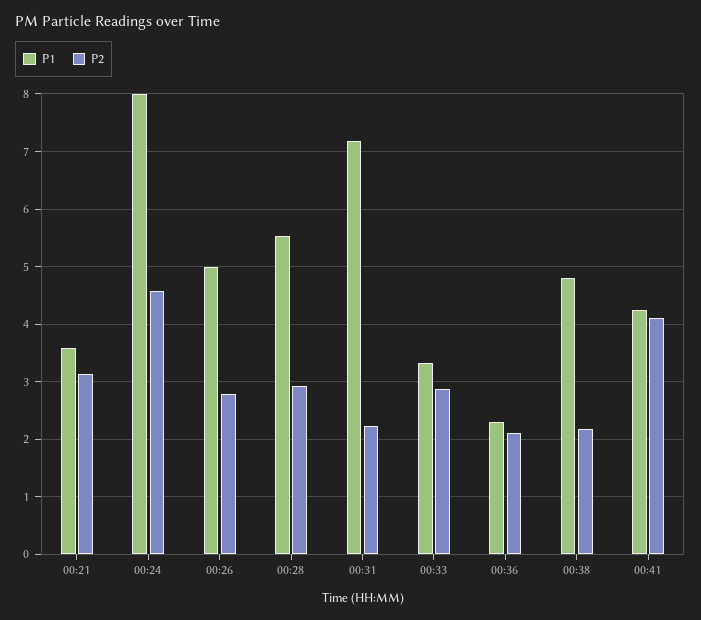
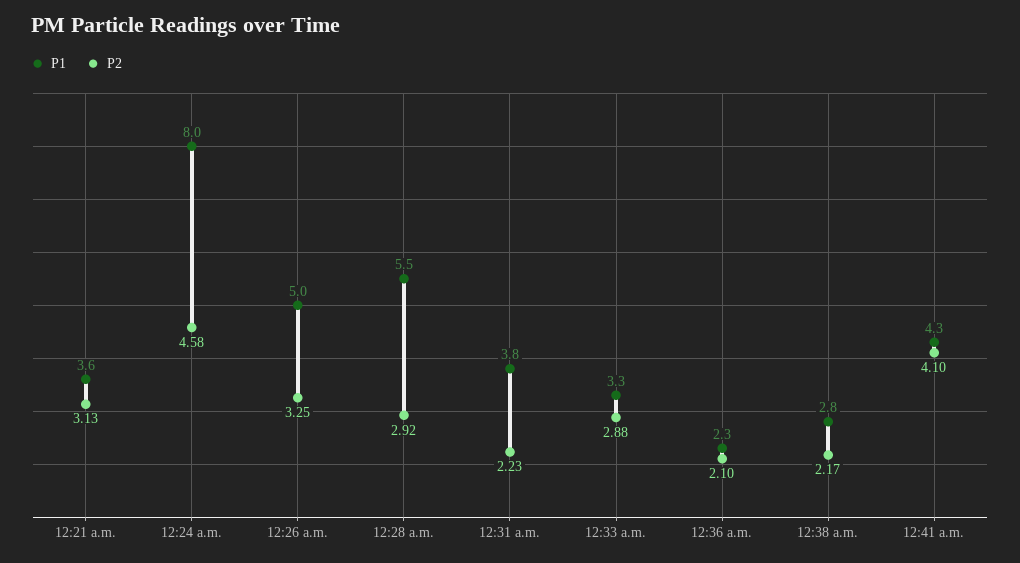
  {
    "P1": {
      "00:21": 3.6,
      "00:24": 8,
      "00:26": 5,
      "00:28": 5.5,
-     "00:31": 7.2,
+     "00:31": 3.8,
      "00:33": 3.3,
      "00:36": 2.3,
-     "00:38": 4.8,
+     "00:38": 2.8,
      "00:41": 4.3
    },
    "P2": {
      "00:21": 3.13,
      "00:24": 4.58,
-     "00:26": 2.8,
+     "00:26": 3.25,
      "00:28": 2.92,
      "00:31": 2.23,
      "00:33": 2.88,
      "00:36": 2.1,
      "00:38": 2.17,
      "00:41": 4.1
    }
  }

